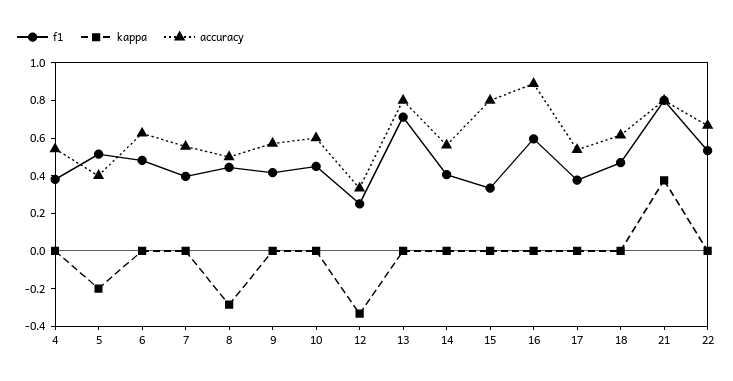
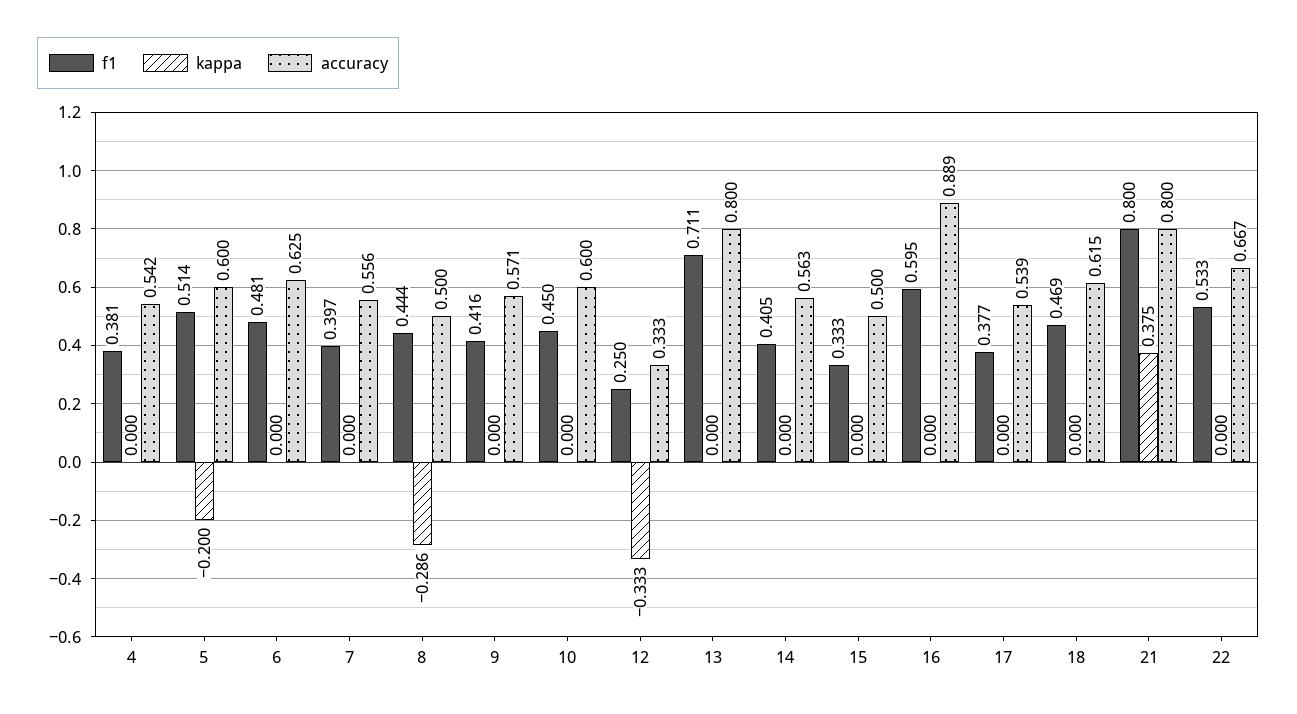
  {
    "f1": {
      "4": 0.381,
      "5": 0.514,
      "6": 0.481,
      "7": 0.397,
      "8": 0.444,
      "9": 0.416,
      "10": 0.45,
      "12": 0.25,
      "13": 0.711,
      "14": 0.405,
      "15": 0.333,
      "16": 0.595,
      "17": 0.377,
      "18": 0.469,
      "21": 0.8,
      "22": 0.533
    },
    "kappa": {
      "4": 0,
      "5": -0.2,
      "6": 0,
      "7": 0,
      "8": -0.286,
      "9": 0,
      "10": 0,
      "12": -0.333,
      "13": 0,
      "14": 0,
      "15": 0,
      "16": 0,
      "17": 0,
      "18": 0,
      "21": 0.375,
      "22": 0
    },
    "accuracy": {
      "4": 0.542,
-     "5": 0.4,
+     "5": 0.6,
      "6": 0.625,
      "7": 0.556,
      "8": 0.5,
      "9": 0.571,
      "10": 0.6,
      "12": 0.333,
      "13": 0.8,
      "14": 0.563,
-     "15": 0.8,
+     "15": 0.5,
      "16": 0.889,
      "17": 0.539,
      "18": 0.615,
      "21": 0.8,
      "22": 0.667
    }
  }

